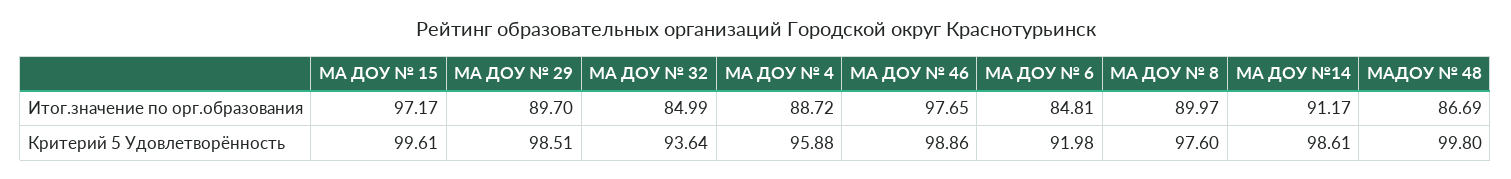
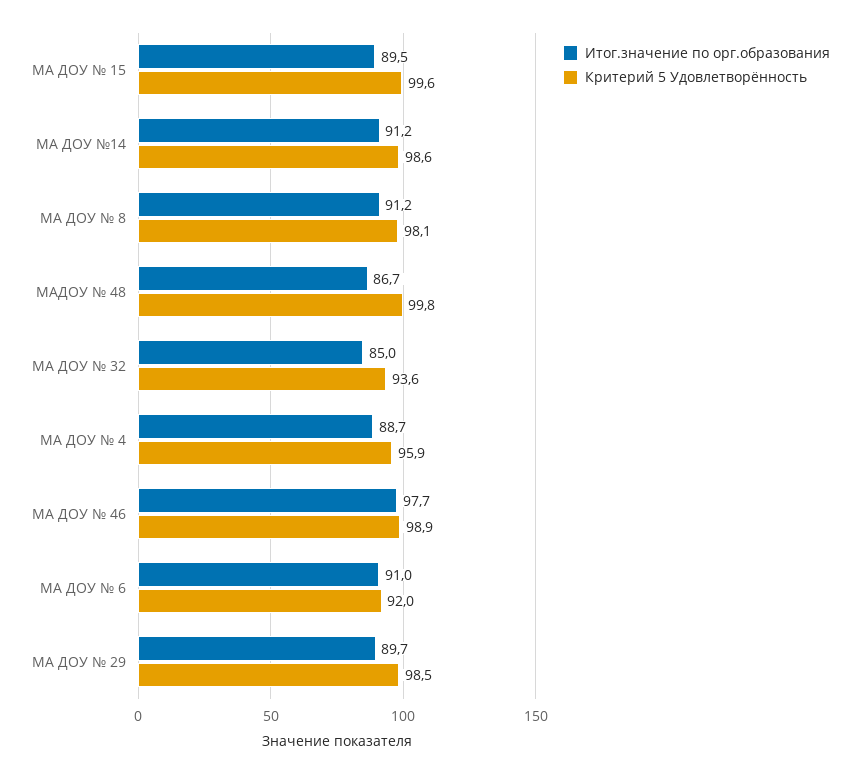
  {
    "Итог.значение по орг.образования": {
-     "МА ДОУ № 15": 97.17,
+     "МА ДОУ № 15": 89.5,
      "МА ДОУ № 29": 89.7,
      "МА ДОУ № 32": 84.99,
      "МА ДОУ № 4": 88.72,
      "МА ДОУ № 46": 97.65,
-     "МА ДОУ № 6": 84.81,
+     "МА ДОУ № 6": 91,
-     "МА ДОУ № 8": 89.97,
+     "МА ДОУ № 8": 91.2,
      "МА ДОУ №14": 91.17,
      "МАДОУ № 48": 86.69
    },
    "Критерий 5 Удовлетворённость": {
      "МА ДОУ № 15": 99.61,
      "МА ДОУ № 29": 98.51,
      "МА ДОУ № 32": 93.64,
      "МА ДОУ № 4": 95.88,
      "МА ДОУ № 46": 98.86,
      "МА ДОУ № 6": 91.98,
-     "МА ДОУ № 8": 97.6,
+     "МА ДОУ № 8": 98.1,
      "МА ДОУ №14": 98.61,
      "МАДОУ № 48": 99.8
    }
  }

